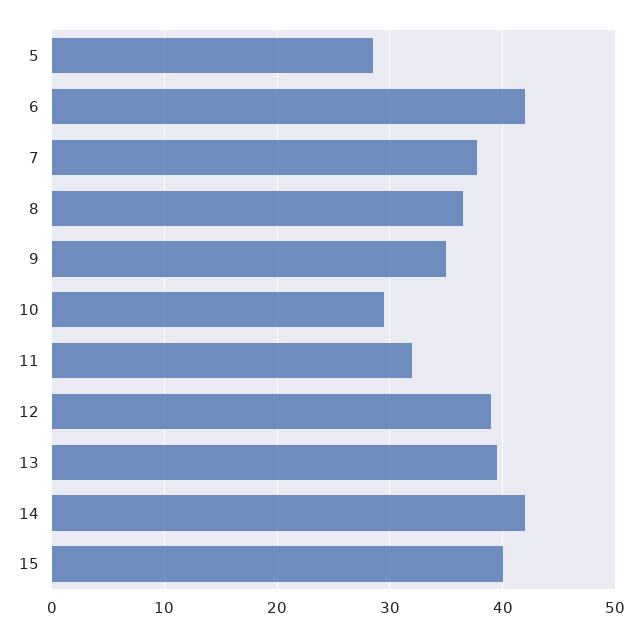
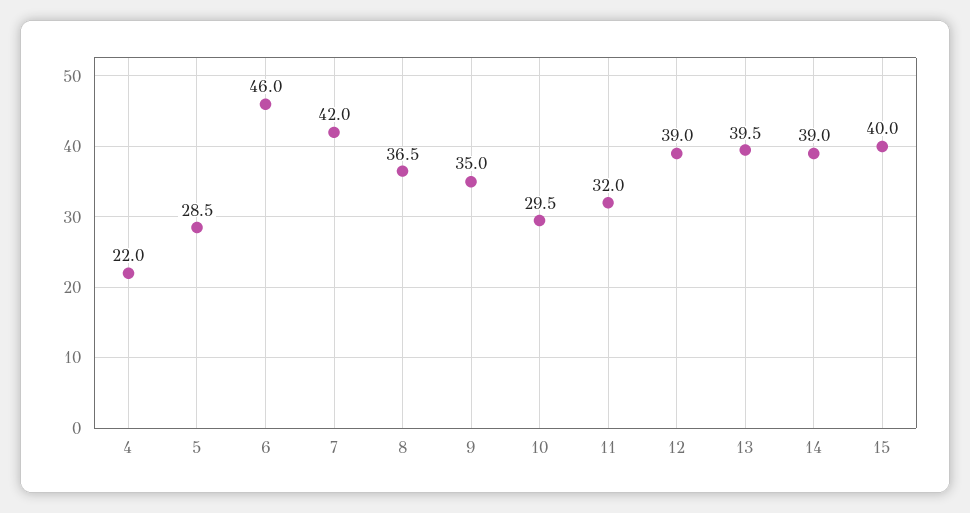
  {
    "5": 28.5,
-   "6": 42,
+   "6": 46,
-   "7": 38,
+   "7": 42,
    "8": 36.5,
    "9": 35,
    "10": 29.5,
    "11": 32,
    "12": 39,
    "13": 39.5,
-   "14": 42,
+   "14": 39,
-   "15": 40
+   "15": 40,
+   "4": 22
  }

